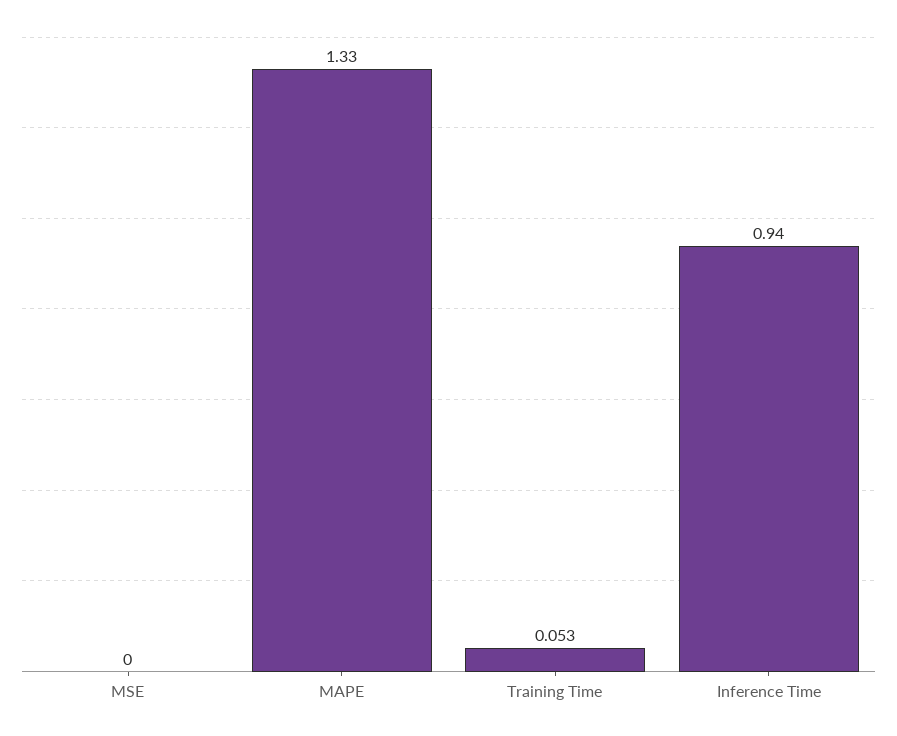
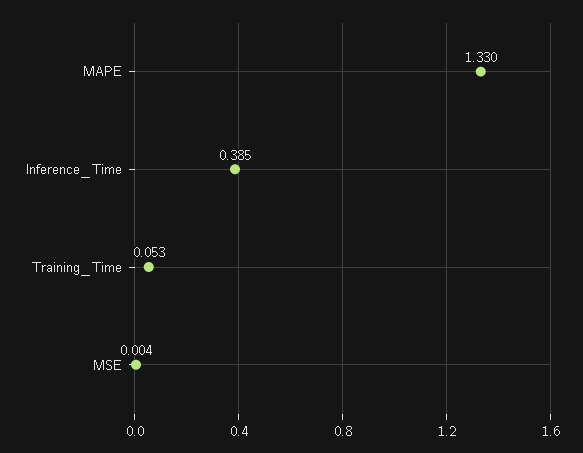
  {
-   "MSE": 0,
+   "MSE": 0.004,
    "MAPE": 1.33,
    "Training Time": 0.053,
-   "Inference Time": 0.94
+   "Inference Time": 0.385
  }

